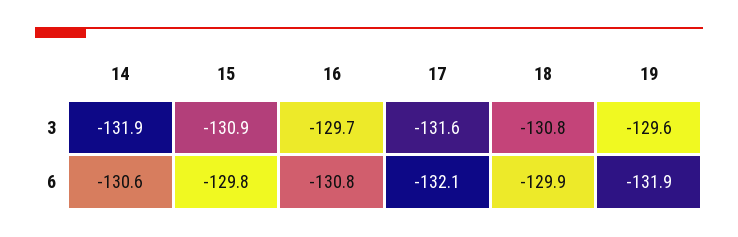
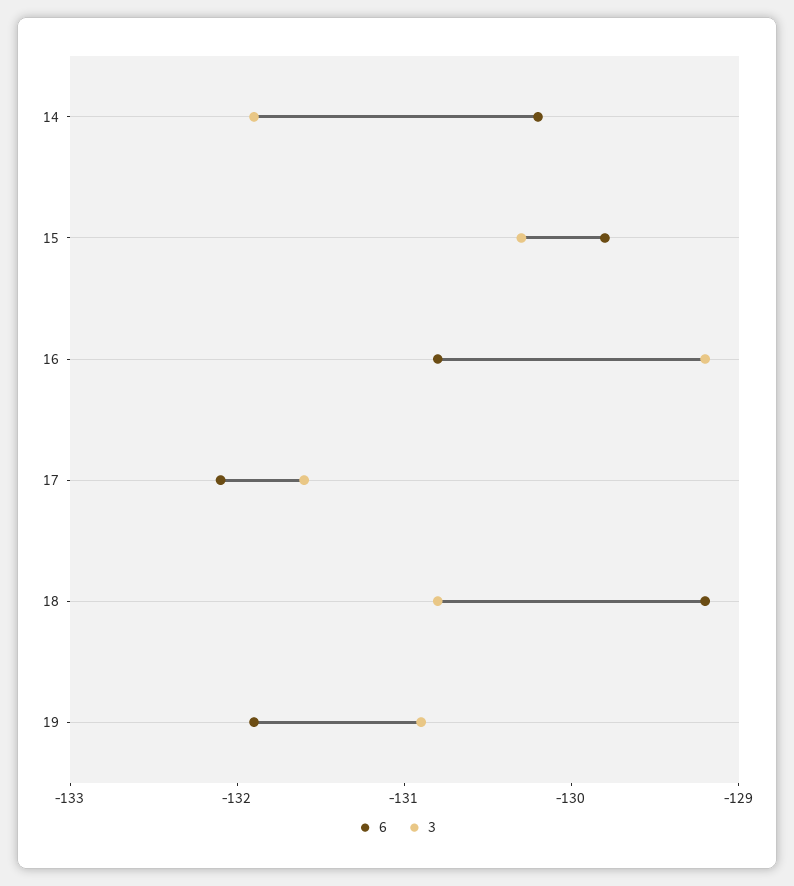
  {
    "3": {
      "14": -131.9,
-     "15": -130.9,
+     "15": -130.3,
-     "16": -129.7,
+     "16": -129.2,
      "17": -131.6,
      "18": -130.8,
-     "19": -129.6
+     "19": -130.9
    },
    "6": {
-     "14": -130.6,
+     "14": -130.2,
      "15": -129.8,
      "16": -130.8,
      "17": -132.1,
-     "18": -129.9,
+     "18": -129.2,
      "19": -131.9
    }
  }

